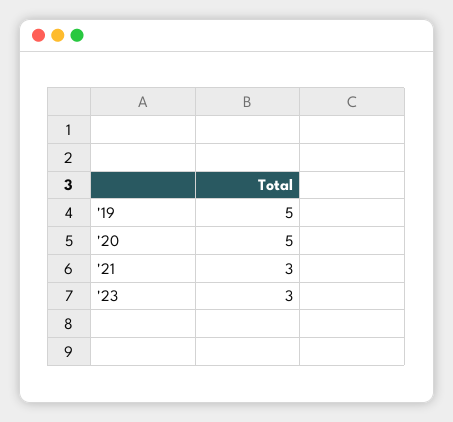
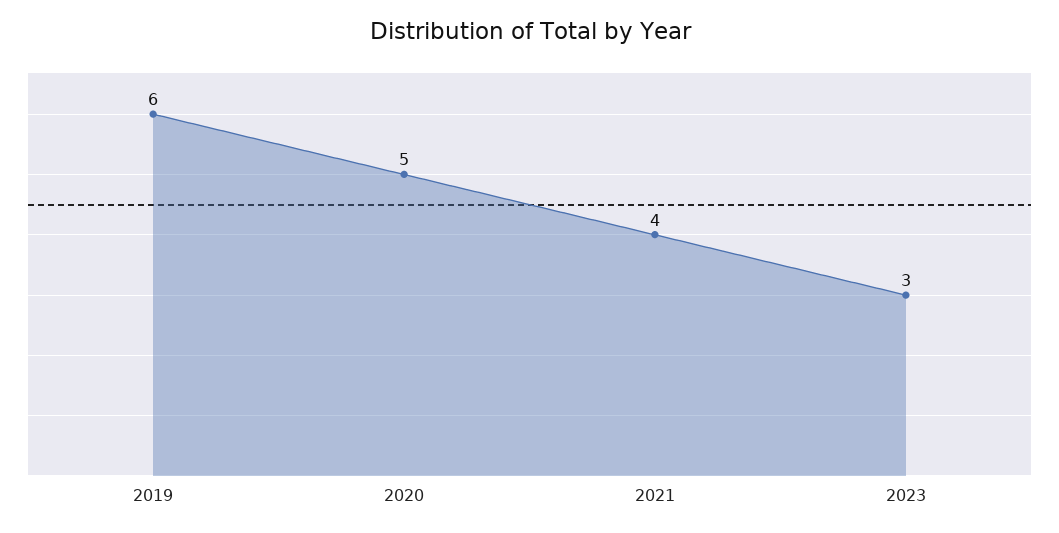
  {
-   "'19": 5,
+   "'19": 6,
    "'20": 5,
-   "'21": 3,
+   "'21": 4,
    "'23": 3
  }

